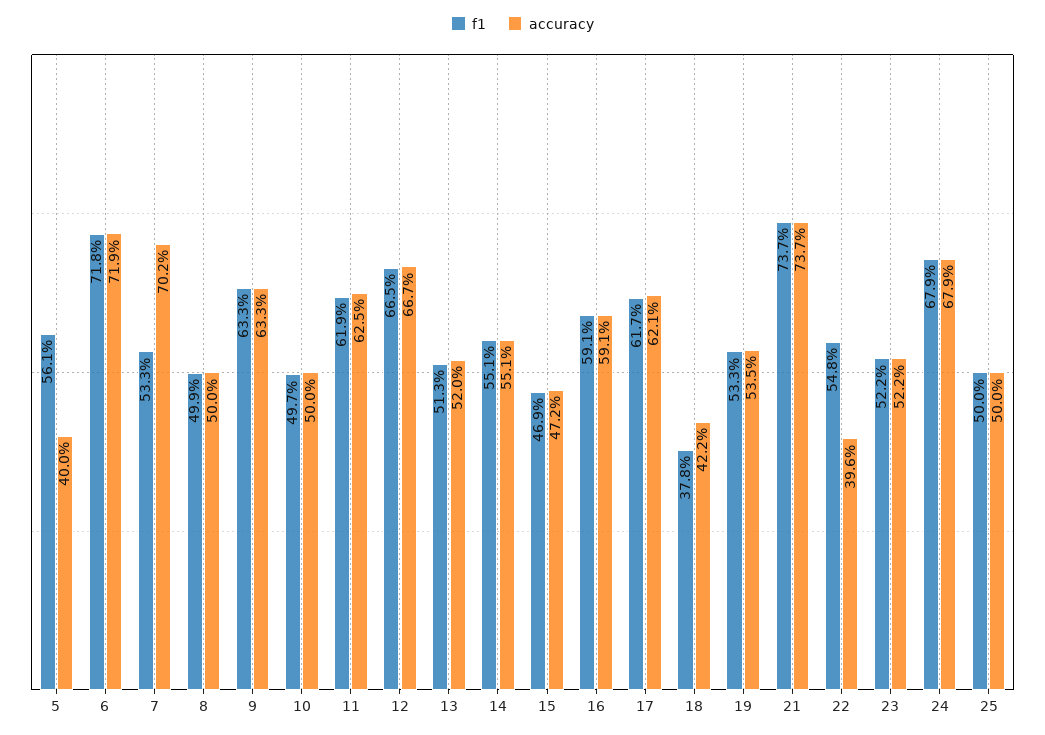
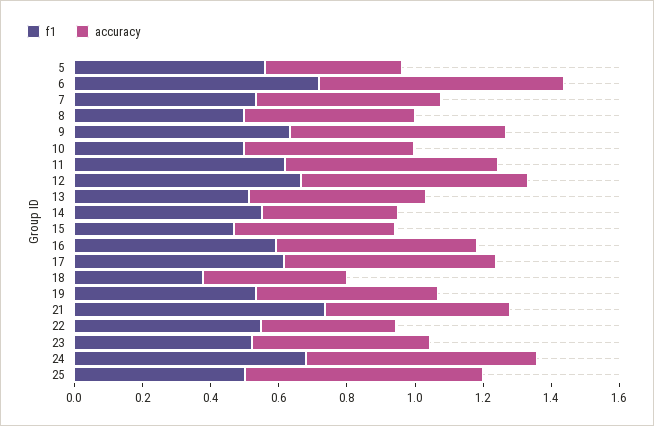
  {
    "f1": {
      "5": 0.561,
      "6": 0.718,
      "7": 0.533,
      "8": 0.499,
      "9": 0.633,
      "10": 0.497,
      "11": 0.619,
      "12": 0.665,
      "13": 0.513,
      "14": 0.551,
      "15": 0.469,
      "16": 0.591,
      "17": 0.617,
      "18": 0.378,
      "19": 0.533,
      "21": 0.737,
      "22": 0.548,
      "23": 0.522,
      "24": 0.679,
      "25": 0.5
    },
    "accuracy": {
      "5": 0.4,
      "6": 0.719,
-     "7": 0.702,
+     "7": 0.55,
      "8": 0.5,
      "9": 0.633,
      "10": 0.5,
      "11": 0.625,
      "12": 0.667,
      "13": 0.52,
-     "14": 0.551,
+     "14": 0.4,
      "15": 0.472,
      "16": 0.591,
      "17": 0.621,
      "18": 0.422,
      "19": 0.535,
-     "21": 0.737,
+     "21": 0.55,
      "22": 0.396,
      "23": 0.522,
      "24": 0.679,
-     "25": 0.5
+     "25": 0.7
    }
  }

